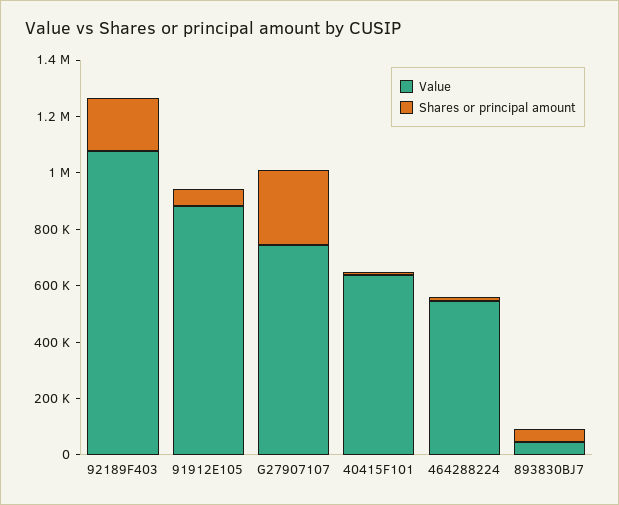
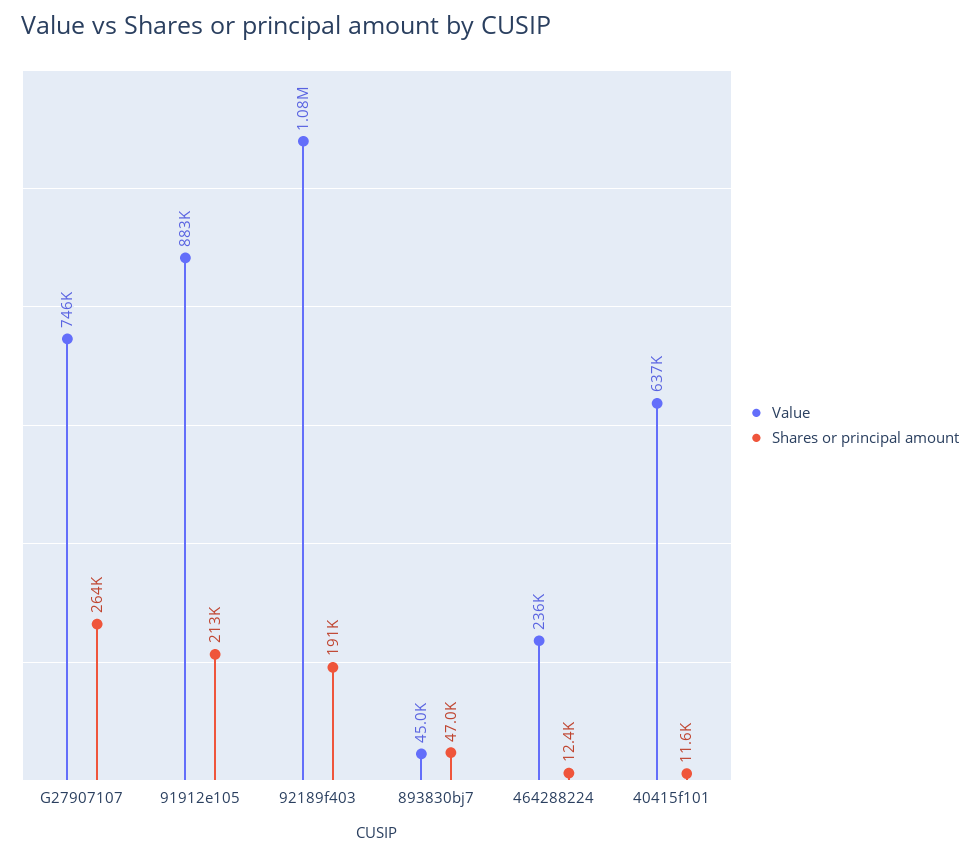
  {
    "Value": {
      "92189F403": 1080000,
      "91912E105": 883000,
      "G27907107": 746000,
      "40415F101": 637000,
-     "464288224": 550000,
+     "464288224": 236000,
      "893830BJ7": 45000
    },
    "Shares or principal amount": {
      "92189F403": 191000,
-     "91912E105": 50000,
+     "91912E105": 213000,
      "G27907107": 264000,
      "40415F101": 11600,
      "464288224": 12400,
      "893830BJ7": 47000
    }
  }

